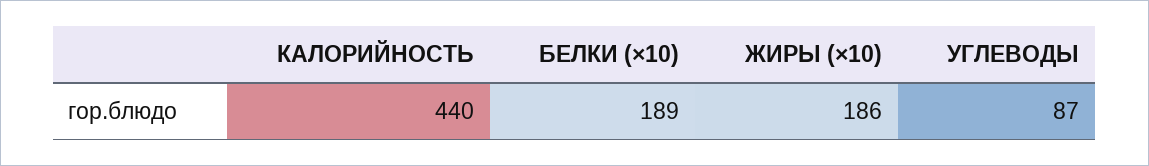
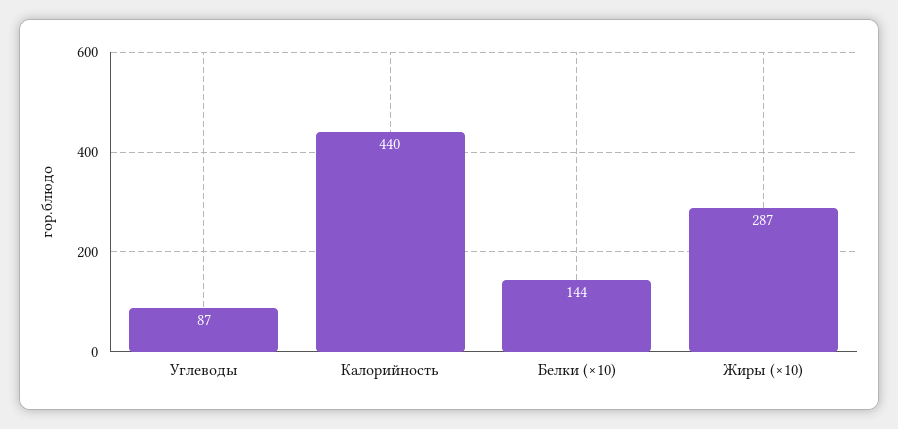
  {
    "КАЛОРИЙНОСТЬ": 440,
-   "БЕЛКИ (×10)": 189,
+   "БЕЛКИ (×10)": 144,
-   "ЖИРЫ (×10)": 186,
+   "ЖИРЫ (×10)": 287,
    "УГЛЕВОДЫ": 87
  }

